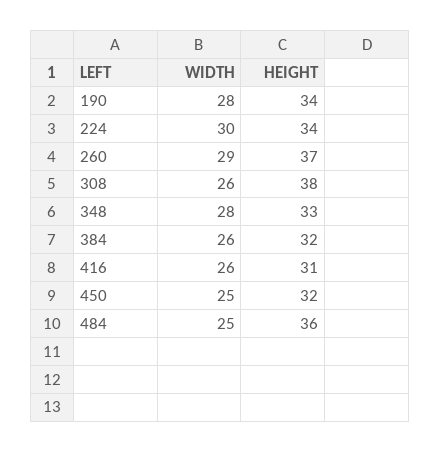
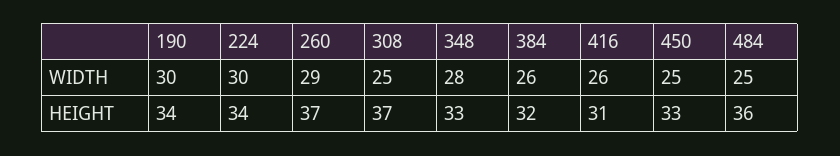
  {
    "WIDTH": {
-     "190": 28,
+     "190": 30,
      "224": 30,
      "260": 29,
-     "308": 26,
+     "308": 25,
      "348": 28,
      "384": 26,
      "416": 26,
      "450": 25,
      "484": 25
    },
    "HEIGHT": {
      "190": 34,
      "224": 34,
      "260": 37,
-     "308": 38,
+     "308": 37,
      "348": 33,
      "384": 32,
      "416": 31,
-     "450": 32,
+     "450": 33,
      "484": 36
    }
  }

